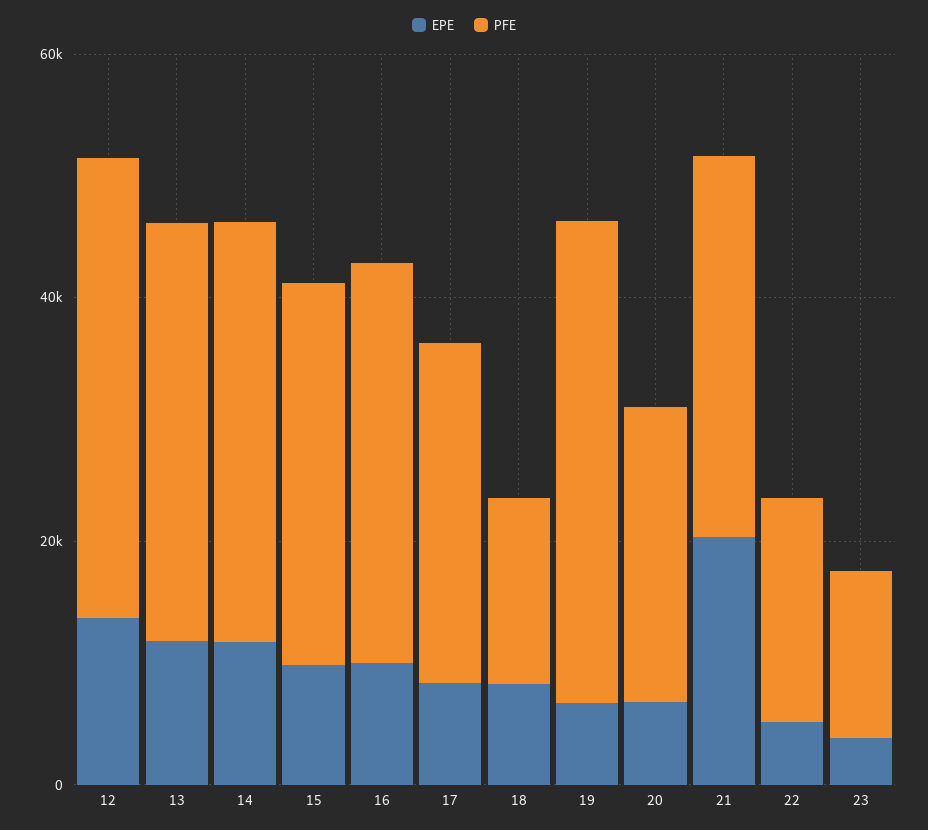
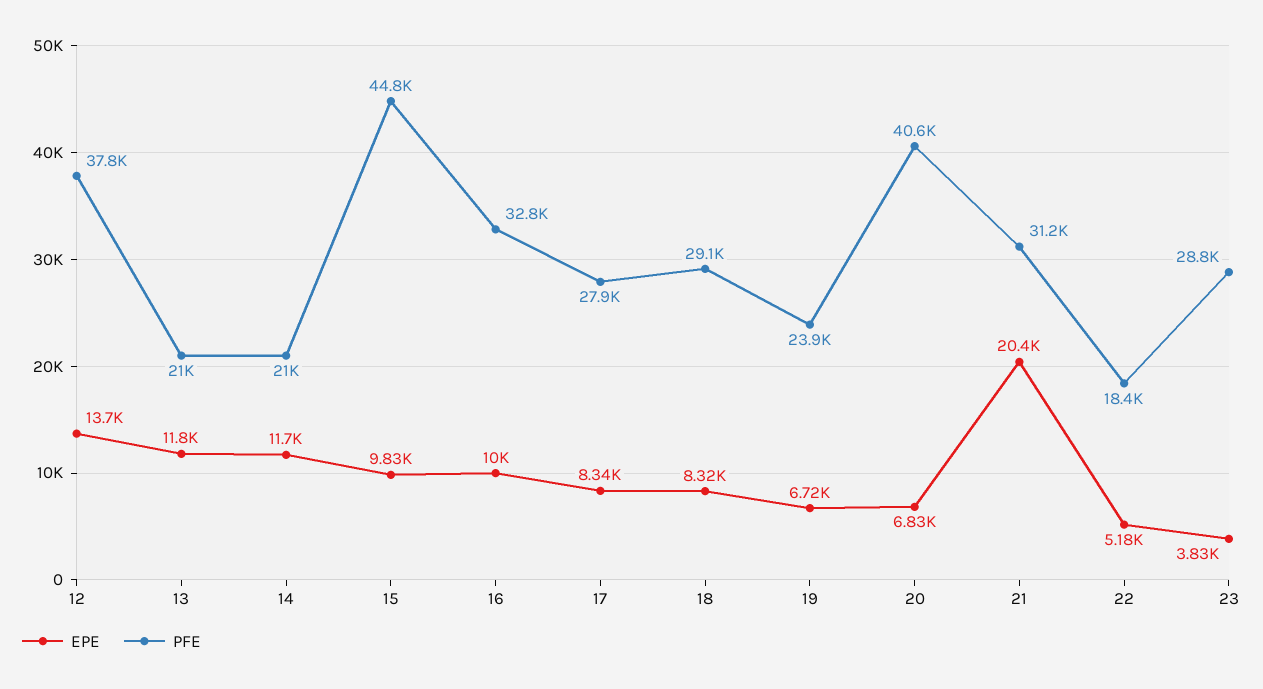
  {
    "EPE": {
      "12": 13700,
      "13": 11800,
      "14": 11700,
      "15": 9830,
      "16": 10000,
      "17": 8340,
      "18": 8320,
      "19": 6720,
      "20": 6830,
      "21": 20400,
      "22": 5180,
      "23": 3830
    },
    "PFE": {
      "12": 37800,
-     "13": 35000,
+     "13": 21000,
-     "14": 35000,
+     "14": 21000,
-     "15": 30000,
+     "15": 44800,
      "16": 32800,
      "17": 27900,
-     "18": 15000,
+     "18": 29100,
-     "19": 40000,
+     "19": 23900,
-     "20": 25000,
+     "20": 40600,
      "21": 31200,
      "22": 18400,
-     "23": 15000
+     "23": 28800
    }
  }

